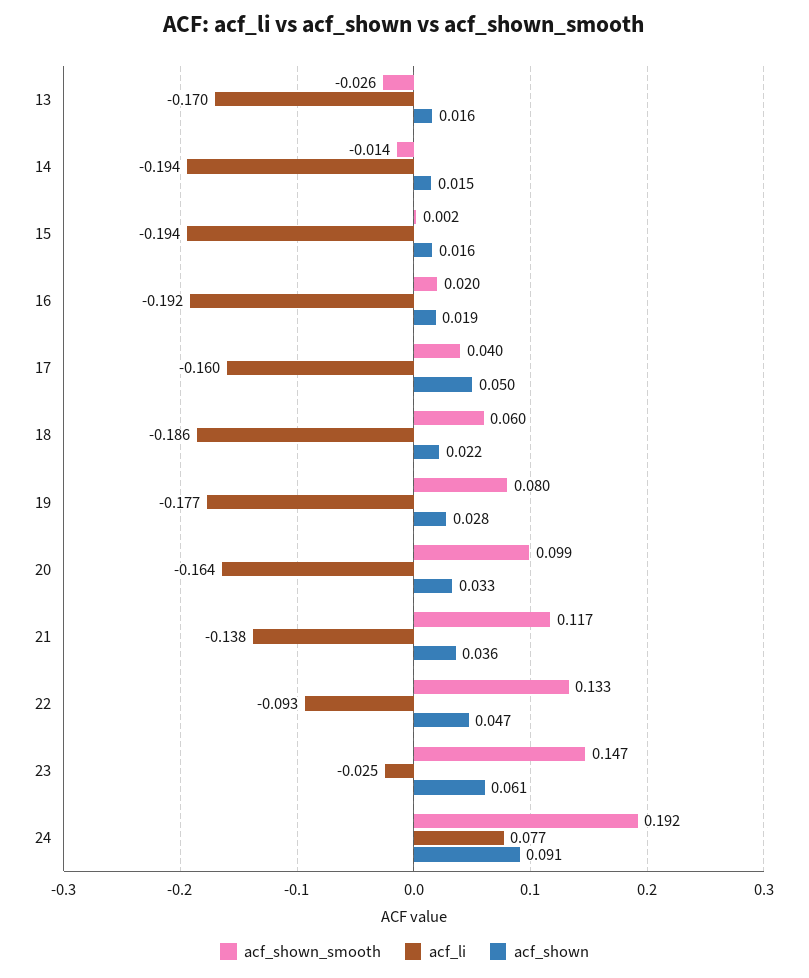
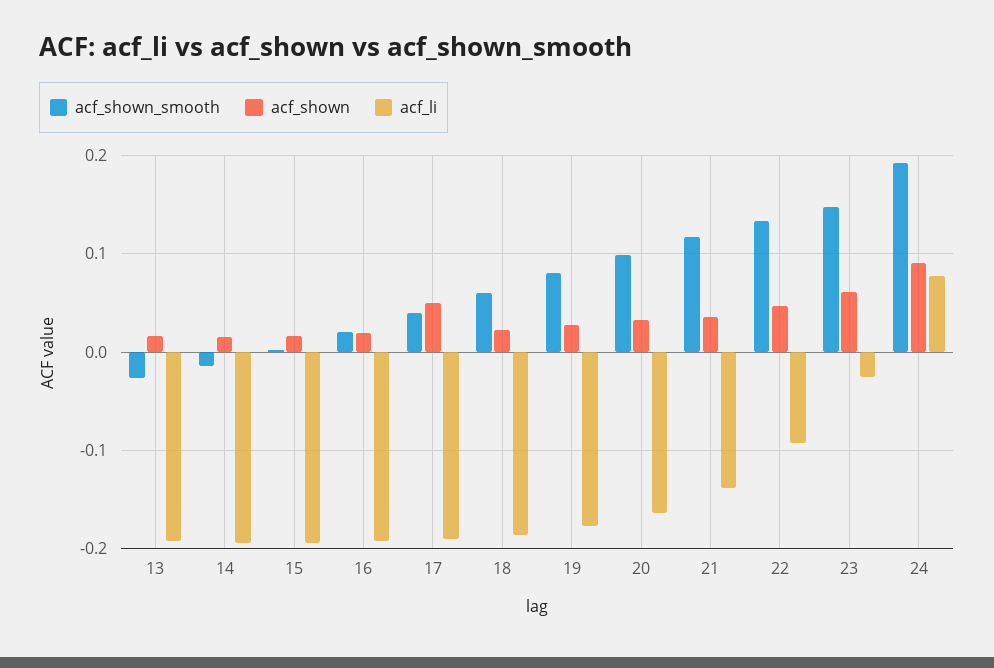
  {
    "acf_shown_smooth": {
      "13": -0.026,
      "14": -0.014,
      "15": 0.002,
      "16": 0.02,
      "17": 0.04,
      "18": 0.06,
      "19": 0.08,
      "20": 0.099,
      "21": 0.117,
      "22": 0.133,
      "23": 0.147,
      "24": 0.192
    },
    "acf_li": {
-     "13": -0.17,
+     "13": -0.19,
      "14": -0.194,
      "15": -0.194,
      "16": -0.192,
-     "17": -0.16,
+     "17": -0.19,
      "18": -0.186,
      "19": -0.177,
      "20": -0.164,
      "21": -0.138,
      "22": -0.093,
      "23": -0.025,
      "24": 0.077
    },
    "acf_shown": {
      "13": 0.016,
      "14": 0.015,
      "15": 0.016,
      "16": 0.019,
      "17": 0.05,
      "18": 0.022,
      "19": 0.028,
      "20": 0.033,
      "21": 0.036,
      "22": 0.047,
      "23": 0.061,
      "24": 0.091
    }
  }

